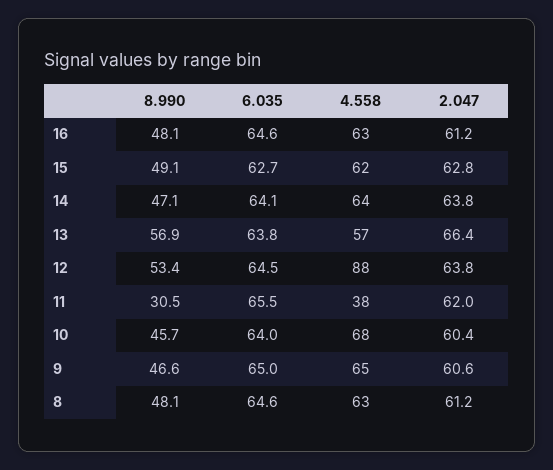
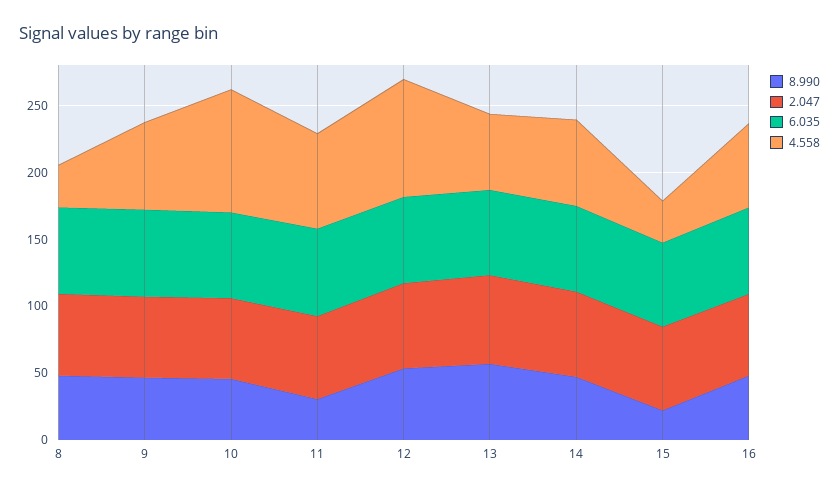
  {
    "8.990": {
      "16": 48.1,
-     "15": 49.1,
+     "15": 20,
      "14": 47.1,
      "13": 56.9,
      "12": 53.4,
      "11": 30.5,
      "10": 45.7,
      "9": 46.6,
      "8": 48.1
    },
    "6.035": {
      "16": 64.6,
      "15": 62.7,
      "14": 64.1,
      "13": 63.8,
      "12": 64.5,
      "11": 65.5,
      "10": 64,
      "9": 65,
      "8": 64.6
    },
    "4.558": {
      "16": 63,
-     "15": 62,
+     "15": 30,
      "14": 64,
      "13": 57,
      "12": 88,
-     "11": 38,
+     "11": 70,
-     "10": 68,
+     "10": 90,
      "9": 65,
-     "8": 63
+     "8": 30
    },
    "2.047": {
      "16": 61.2,
      "15": 62.8,
      "14": 63.8,
      "13": 66.4,
      "12": 63.8,
      "11": 62,
      "10": 60.4,
      "9": 60.6,
      "8": 61.2
    }
  }

